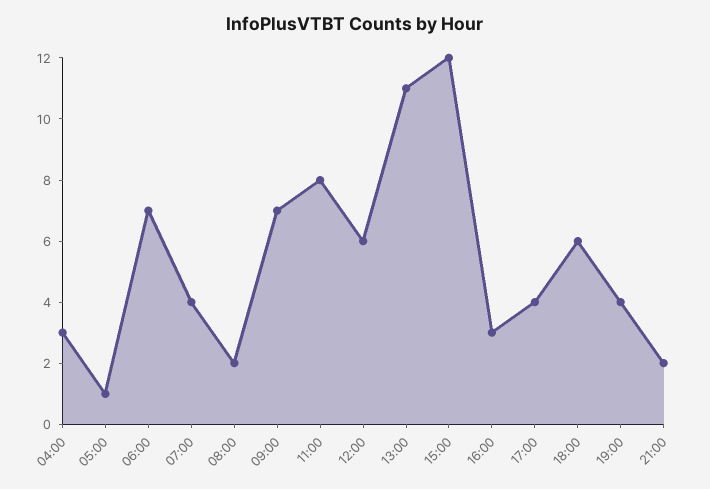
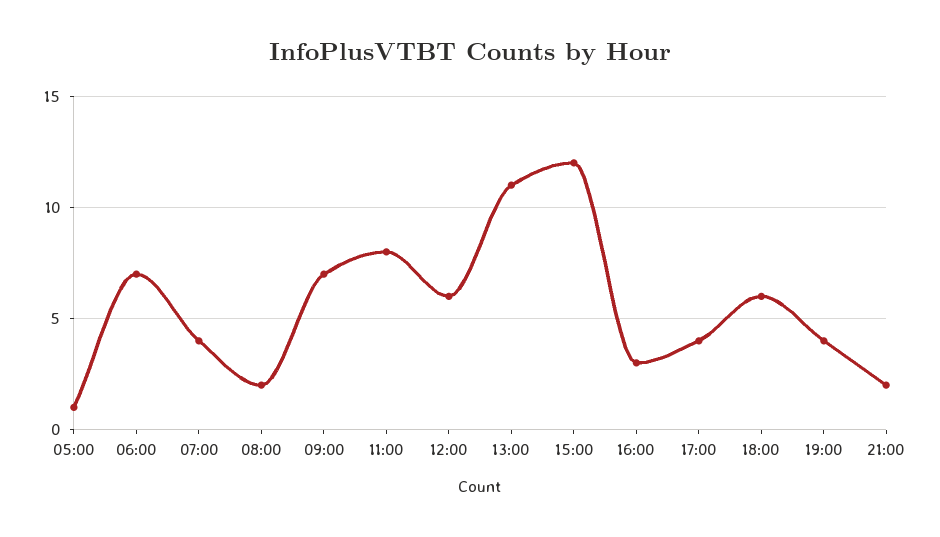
  {
-   "04:00": 3,
    "05:00": 1,
    "06:00": 7,
    "07:00": 4,
    "08:00": 2,
    "09:00": 7,
    "11:00": 8,
    "12:00": 6,
    "13:00": 11,
    "15:00": 12,
    "16:00": 3,
    "17:00": 4,
    "18:00": 6,
    "19:00": 4,
    "21:00": 2
  }

